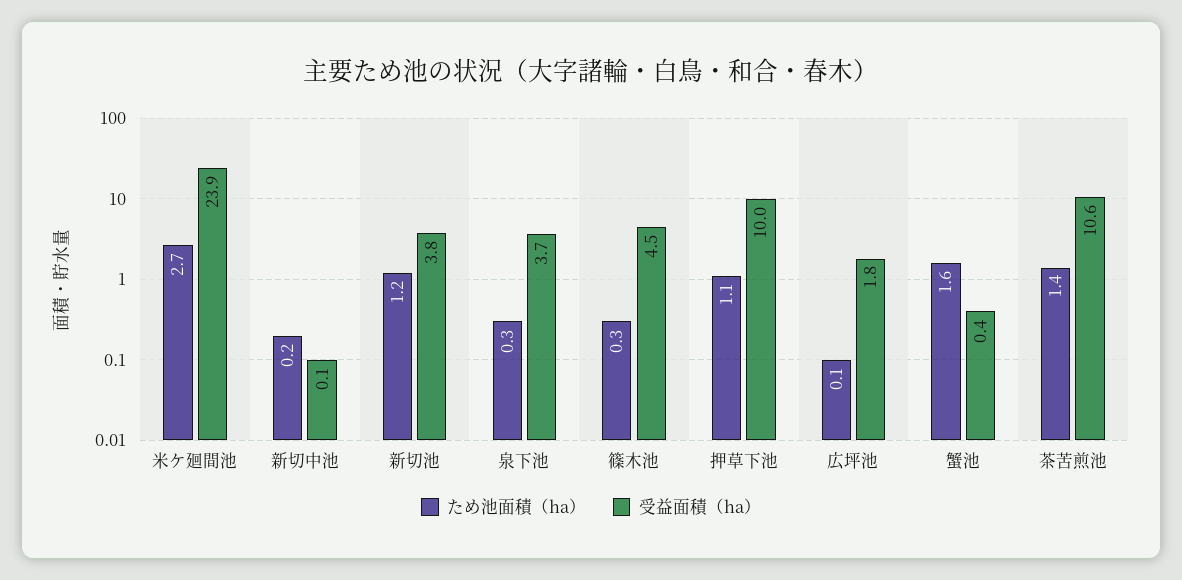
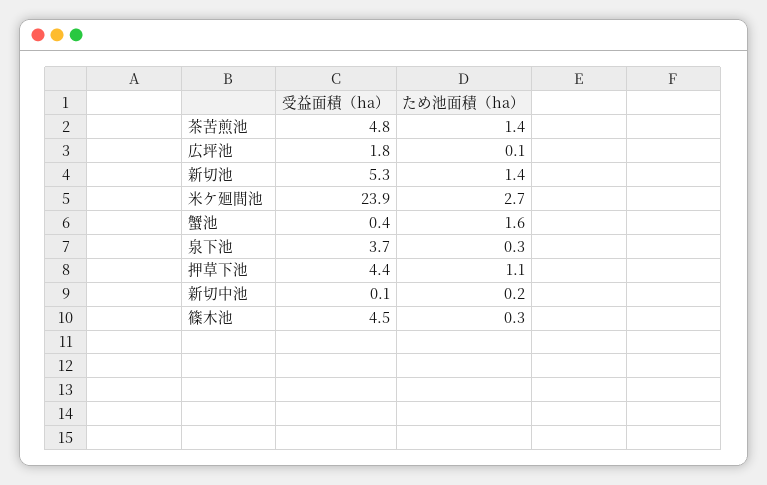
  {
    "ため池面積（ha）": {
      "米ケ廻間池": 2.7,
      "新切中池": 0.2,
-     "新切池": 1.2,
+     "新切池": 1.4,
      "泉下池": 0.3,
      "篠木池": 0.3,
      "押草下池": 1.1,
      "広坪池": 0.1,
      "蟹池": 1.6,
      "茶苦煎池": 1.4
    },
    "受益面積（ha）": {
      "米ケ廻間池": 23.9,
      "新切中池": 0.1,
-     "新切池": 3.8,
+     "新切池": 5.3,
      "泉下池": 3.7,
      "篠木池": 4.5,
-     "押草下池": 10,
+     "押草下池": 4.4,
      "広坪池": 1.8,
      "蟹池": 0.4,
-     "茶苦煎池": 10.6
+     "茶苦煎池": 4.8
    }
  }

